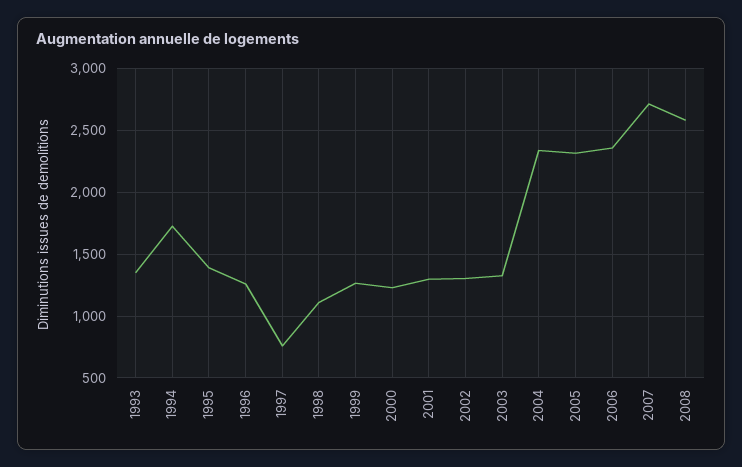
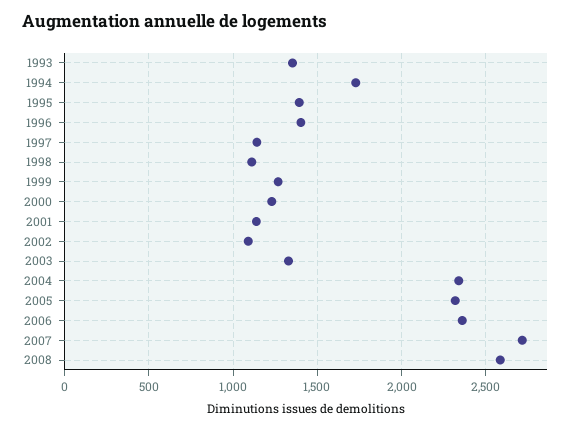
  {
    "1993": 1350,
    "1994": 1750,
    "1995": 1400,
-   "1996": 1250,
+   "1996": 1400,
-   "1997": 750,
+   "1997": 1150,
    "1998": 1100,
    "1999": 1250,
    "2000": 1250,
-   "2001": 1300,
+   "2001": 1150,
-   "2002": 1300,
+   "2002": 1100,
    "2003": 1350,
    "2004": 2350,
    "2005": 2300,
    "2006": 2350,
    "2007": 2700,
    "2008": 2600
  }

